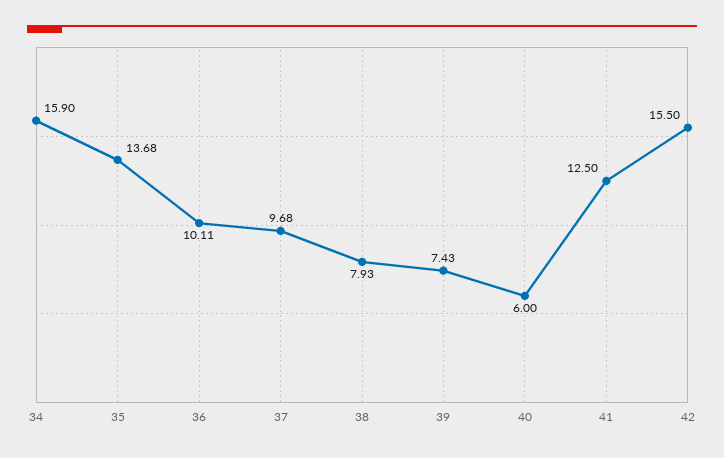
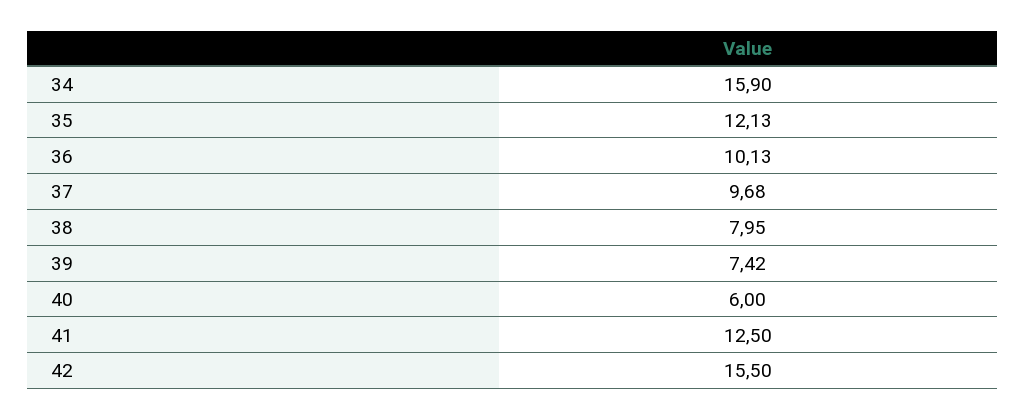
  {
    "34": 15.9,
-   "35": 13.68,
+   "35": 12.13,
-   "36": 10.11,
+   "36": 10.13,
    "37": 9.68,
-   "38": 7.93,
+   "38": 7.95,
-   "39": 7.43,
+   "39": 7.42,
    "40": 6,
    "41": 12.5,
    "42": 15.5
  }

